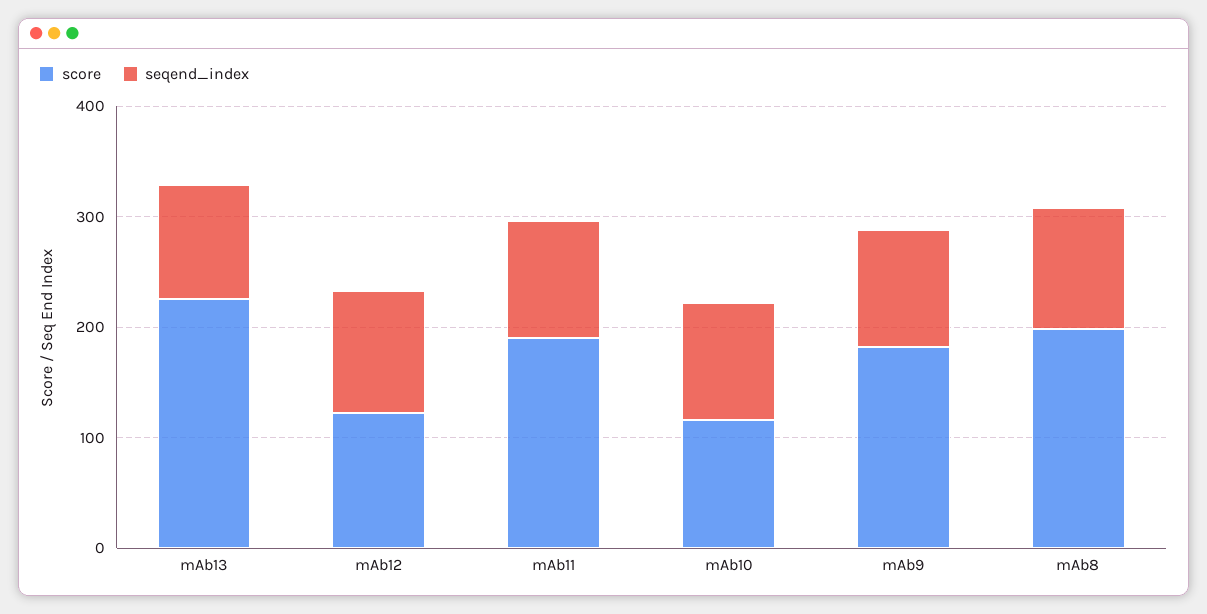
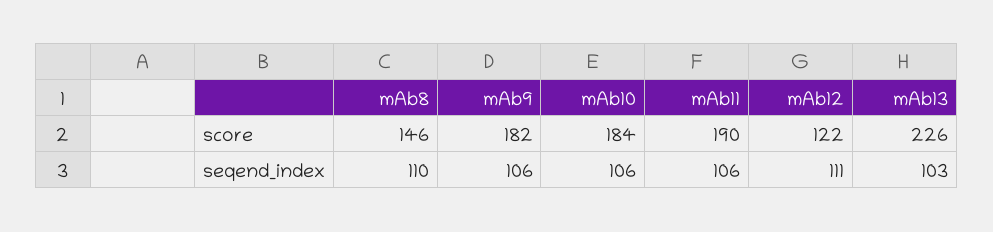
  {
    "score": {
      "mAb13": 226,
      "mAb12": 122,
      "mAb11": 190,
-     "mAb10": 120,
+     "mAb10": 184,
      "mAb9": 182,
-     "mAb8": 200
+     "mAb8": 146
    },
    "seqend_index": {
      "mAb13": 103,
      "mAb12": 111,
      "mAb11": 106,
      "mAb10": 106,
      "mAb9": 106,
      "mAb8": 110
    }
  }

